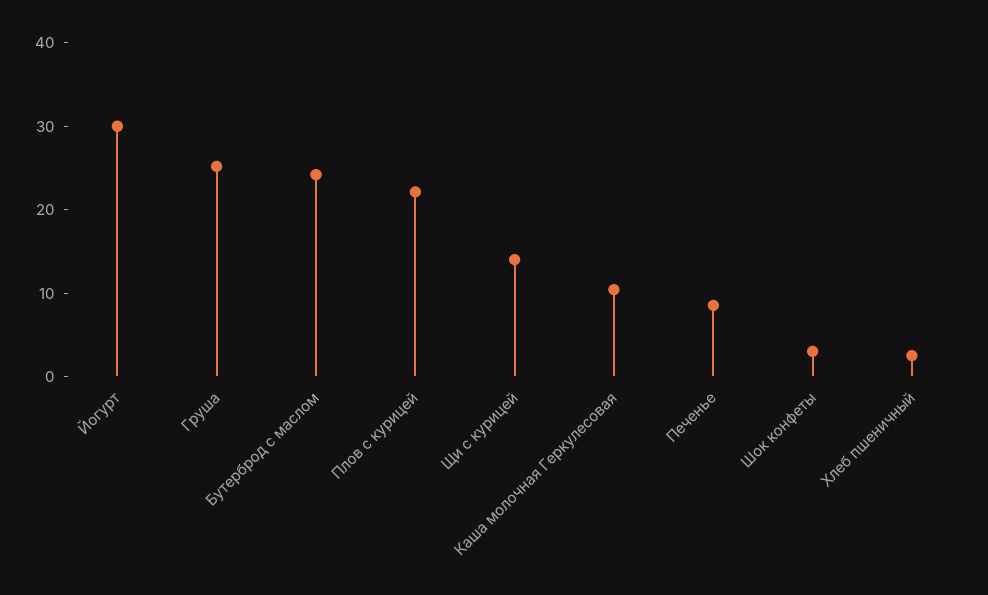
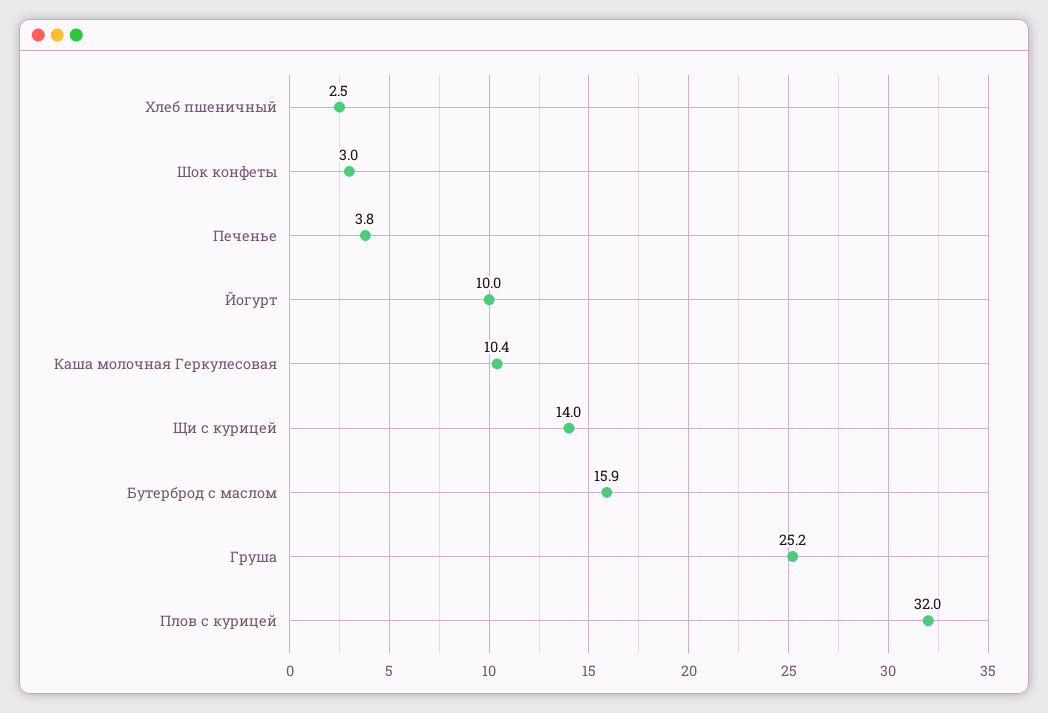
  {
-   "Йогурт": 30,
+   "Йогурт": 10,
    "Груша": 25.2,
-   "Бутерброд с маслом": 24,
+   "Бутерброд с маслом": 15.9,
-   "Плов с курицей": 22,
+   "Плов с курицей": 32,
    "Щи с курицей": 14,
    "Каша молочная Геркулесовая": 10.4,
-   "Печенье": 8,
+   "Печенье": 3.8,
    "Шок конфеты": 3,
    "Хлеб пшеничный": 2.5
  }

